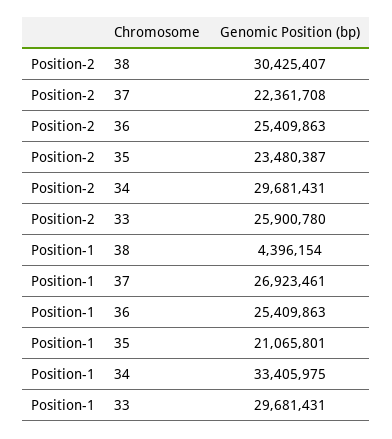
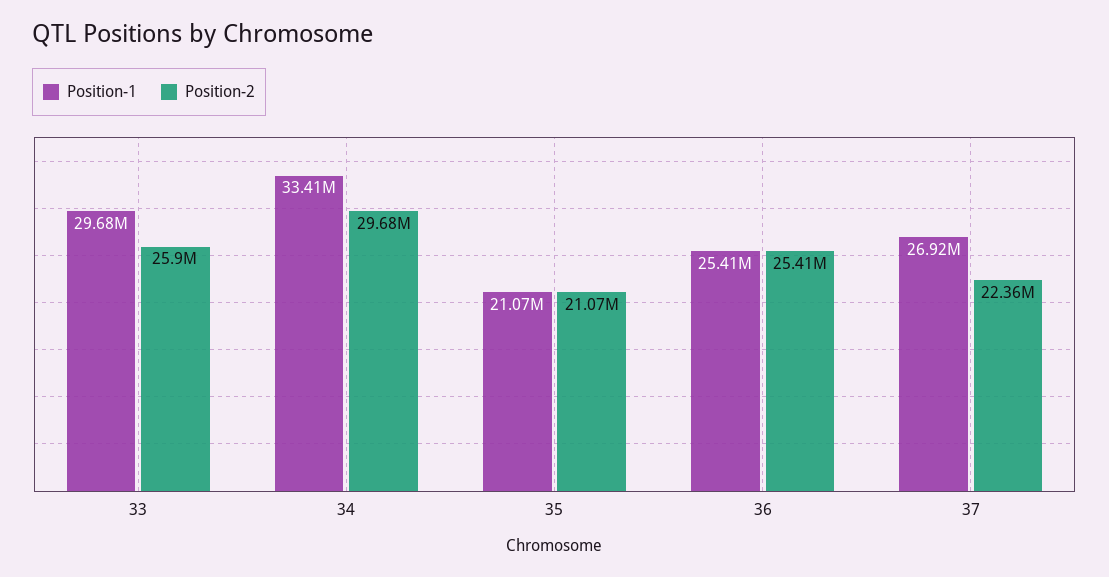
  {
    "Position-2": {
-     "38": 30425407,
      "37": 22361708,
      "36": 25409863,
-     "35": 23480387,
+     "35": 21070000,
      "34": 29681431,
      "33": 25900780
    },
    "Position-1": {
-     "38": 4396154,
      "37": 26923461,
      "36": 25409863,
      "35": 21065801,
      "34": 33405975,
      "33": 29681431
    }
  }

